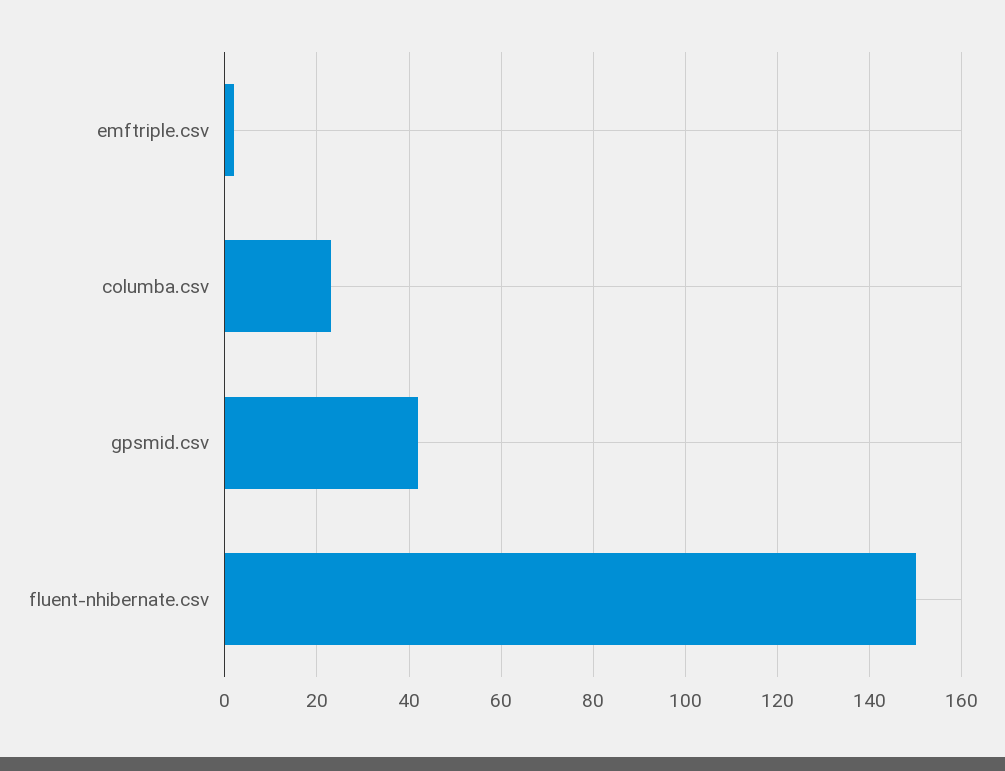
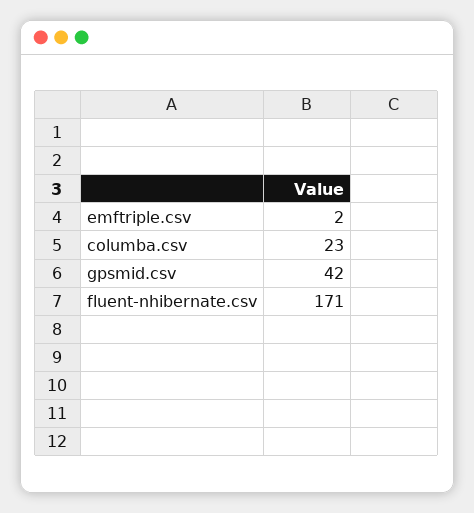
  {
    "emftriple.csv": 2,
    "columba.csv": 23,
    "gpsmid.csv": 42,
-   "fluent-nhibernate.csv": 150
+   "fluent-nhibernate.csv": 171
  }

